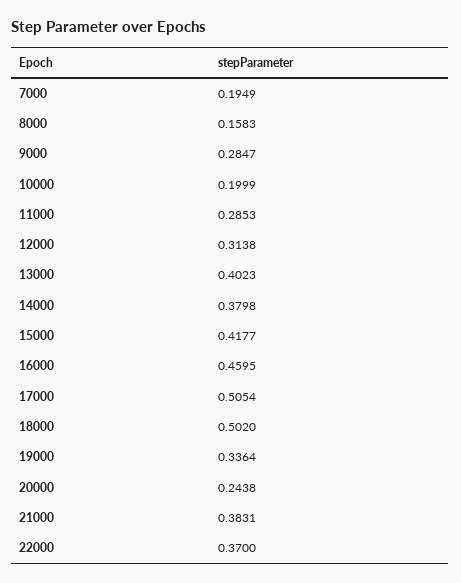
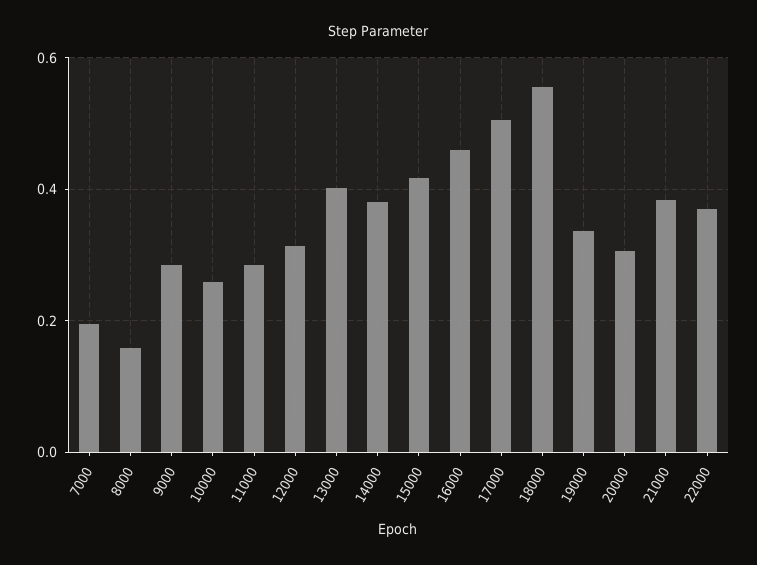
  {
    "7000": 0.1949,
    "8000": 0.1583,
    "9000": 0.2847,
-   "10000": 0.1999,
+   "10000": 0.26,
    "11000": 0.2853,
    "12000": 0.3138,
    "13000": 0.4023,
    "14000": 0.3798,
    "15000": 0.4177,
    "16000": 0.4595,
    "17000": 0.5054,
-   "18000": 0.502,
+   "18000": 0.56,
    "19000": 0.3364,
-   "20000": 0.2438,
+   "20000": 0.3,
    "21000": 0.3831,
    "22000": 0.37
  }

